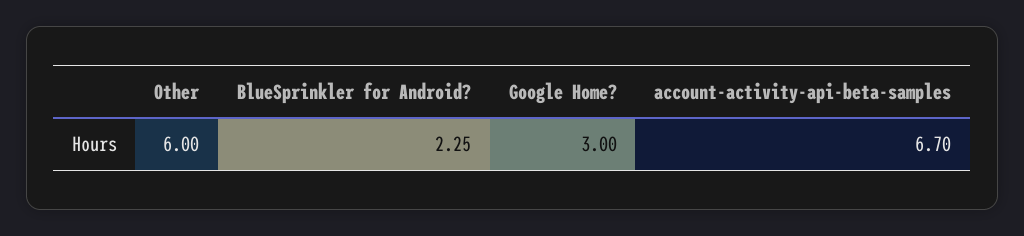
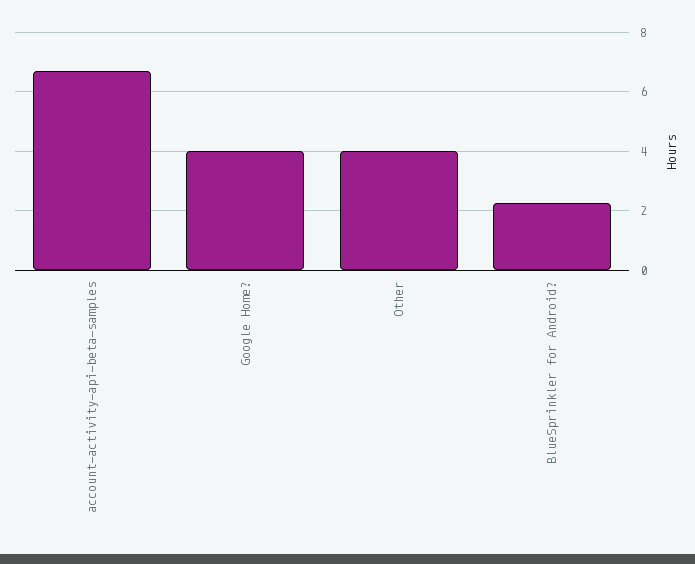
  {
-   "Other": 6,
+   "Other": 4,
    "BlueSprinkler for Android?": 2.25,
-   "Google Home?": 3,
+   "Google Home?": 4,
    "account-activity-api-beta-samples": 6.7
  }

